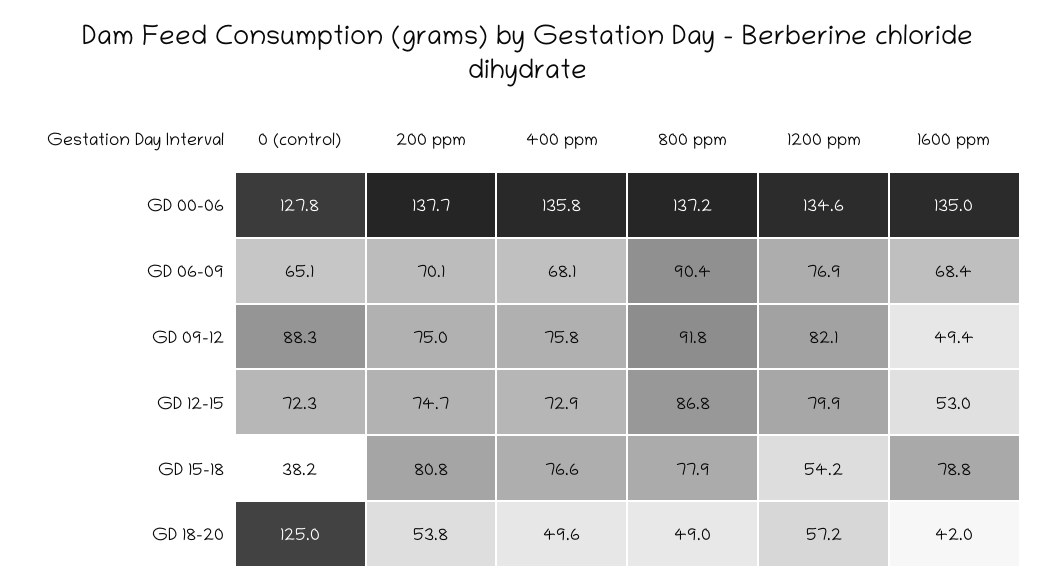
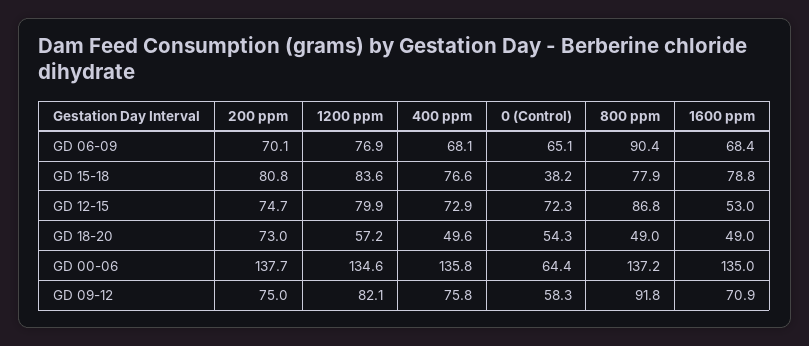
  {
    "0 (control)": {
-     "GD 00-06": 127.8,
+     "GD 00-06": 64.4,
      "GD 06-09": 65.1,
-     "GD 09-12": 88.3,
+     "GD 09-12": 58.3,
      "GD 12-15": 72.3,
      "GD 15-18": 38.2,
-     "GD 18-20": 125
+     "GD 18-20": 54.3
    },
    "200 ppm": {
      "GD 00-06": 137.7,
      "GD 06-09": 70.1,
      "GD 09-12": 75,
      "GD 12-15": 74.7,
      "GD 15-18": 80.8,
-     "GD 18-20": 53.8
+     "GD 18-20": 73
    },
    "400 ppm": {
      "GD 00-06": 135.8,
      "GD 06-09": 68.1,
      "GD 09-12": 75.8,
      "GD 12-15": 72.9,
      "GD 15-18": 76.6,
      "GD 18-20": 49.6
    },
    "800 ppm": {
      "GD 00-06": 137.2,
      "GD 06-09": 90.4,
      "GD 09-12": 91.8,
      "GD 12-15": 86.8,
      "GD 15-18": 77.9,
      "GD 18-20": 49
    },
    "1200 ppm": {
      "GD 00-06": 134.6,
      "GD 06-09": 76.9,
      "GD 09-12": 82.1,
      "GD 12-15": 79.9,
-     "GD 15-18": 54.2,
+     "GD 15-18": 83.6,
      "GD 18-20": 57.2
    },
    "1600 ppm": {
      "GD 00-06": 135,
      "GD 06-09": 68.4,
-     "GD 09-12": 49.4,
+     "GD 09-12": 70.9,
      "GD 12-15": 53,
      "GD 15-18": 78.8,
-     "GD 18-20": 42
+     "GD 18-20": 49
    }
  }

